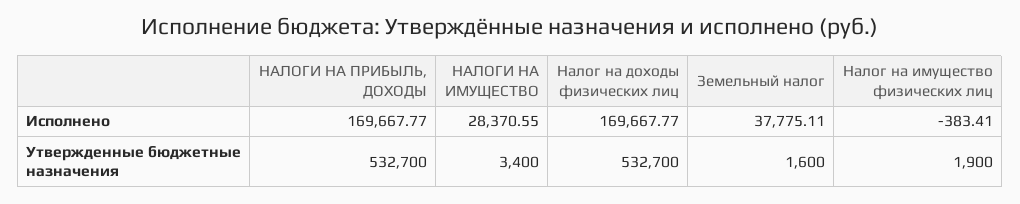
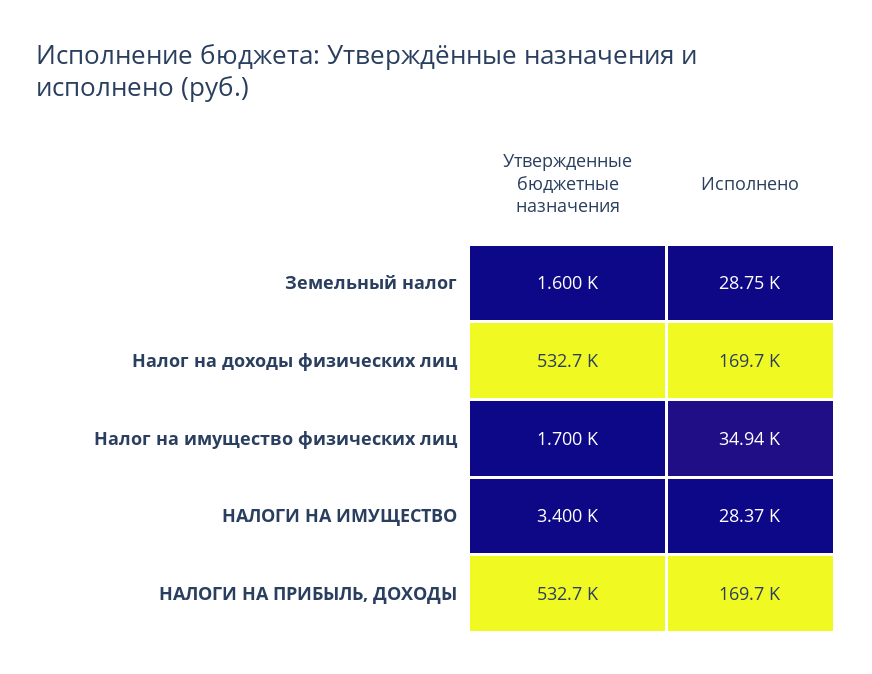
  {
    "НАЛОГИ НА ПРИБЫЛЬ, ДОХОДЫ": {
      "Исполнено": 169667.77,
      "Утвержденные бюджетные назначения": 532700
    },
    "НАЛОГИ НА ИМУЩЕСТВО": {
      "Исполнено": 28370.55,
      "Утвержденные бюджетные назначения": 3400
    },
    "Налог на доходы физических лиц": {
      "Исполнено": 169667.77,
      "Утвержденные бюджетные назначения": 532700
    },
    "Земельный налог": {
-     "Исполнено": 37775.11,
+     "Исполнено": 28750,
      "Утвержденные бюджетные назначения": 1600
    },
    "Налог на имущество физических лиц": {
-     "Исполнено": -383.41,
+     "Исполнено": 34940,
-     "Утвержденные бюджетные назначения": 1900
+     "Утвержденные бюджетные назначения": 1700
    }
  }

